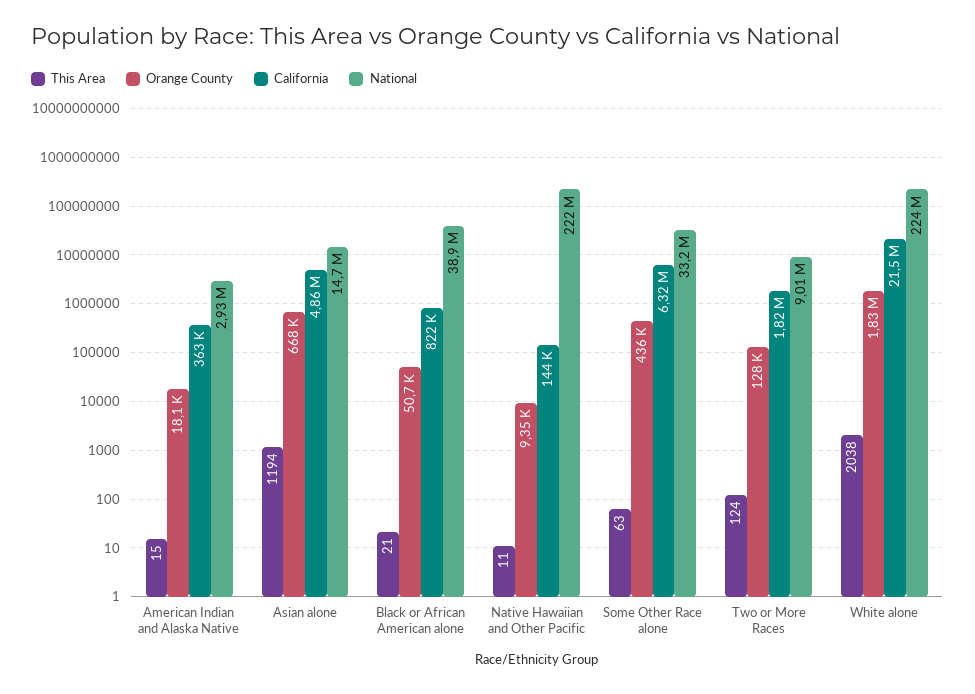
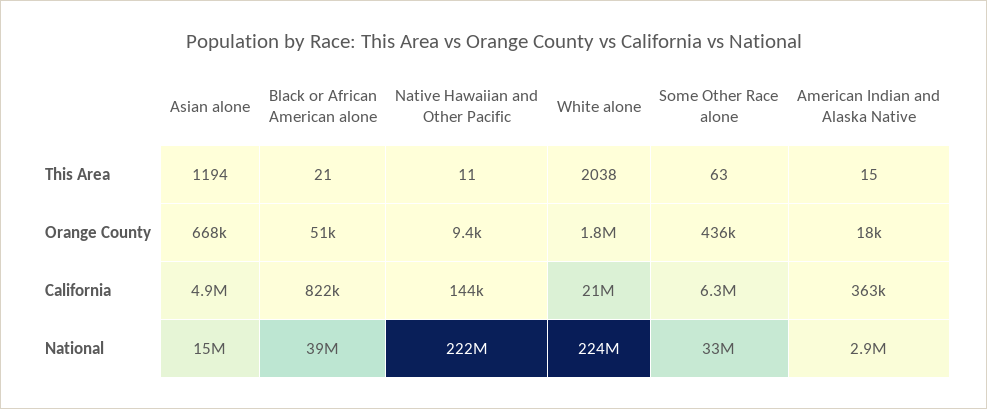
  {
    "This Area": {
      "American Indian and Alaska Native": 15,
      "Asian alone": 1194,
      "Black or African American alone": 21,
      "Native Hawaiian and Other Pacific": 11,
      "Some Other Race alone": 63,
-     "Two or More Races": 124,
      "White alone": 2038
    },
    "Orange County": {
      "American Indian and Alaska Native": 18100,
      "Asian alone": 668000,
      "Black or African American alone": 50700,
      "Native Hawaiian and Other Pacific": 9350,
      "Some Other Race alone": 436000,
-     "Two or More Races": 128000,
      "White alone": 1830000
    },
    "California": {
      "American Indian and Alaska Native": 363000,
      "Asian alone": 4860000,
      "Black or African American alone": 822000,
      "Native Hawaiian and Other Pacific": 144000,
      "Some Other Race alone": 6320000,
-     "Two or More Races": 1820000,
      "White alone": 21500000
    },
    "National": {
      "American Indian and Alaska Native": 2930000,
      "Asian alone": 14700000,
      "Black or African American alone": 38900000,
      "Native Hawaiian and Other Pacific": 222000000,
      "Some Other Race alone": 33200000,
-     "Two or More Races": 9010000,
      "White alone": 224000000
    }
  }

